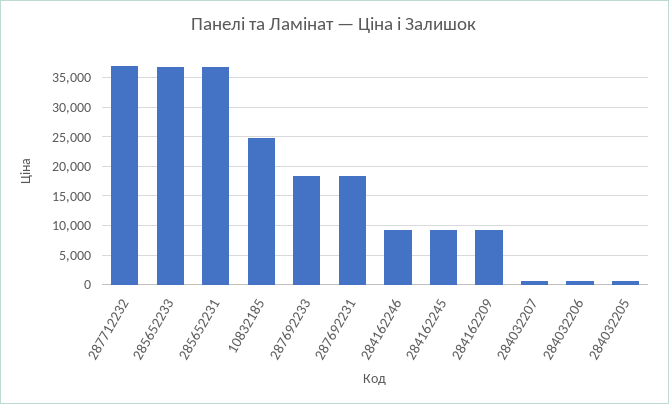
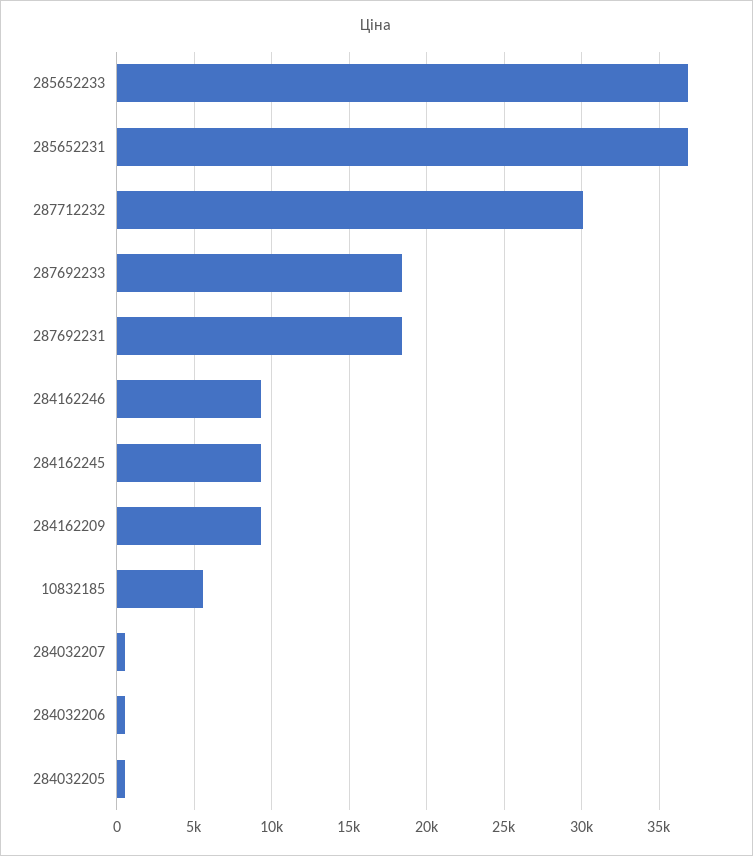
  {
-   "287712232": 37500,
+   "287712232": 30000,
    "285652233": 37000,
    "285652231": 37000,
-   "10832185": 25000,
+   "10832185": 5500,
    "287692233": 18500,
    "287692231": 18500,
    "284162246": 9500,
    "284162245": 9500,
    "284162209": 9500,
    "284032207": 500,
    "284032206": 500,
    "284032205": 500
  }

